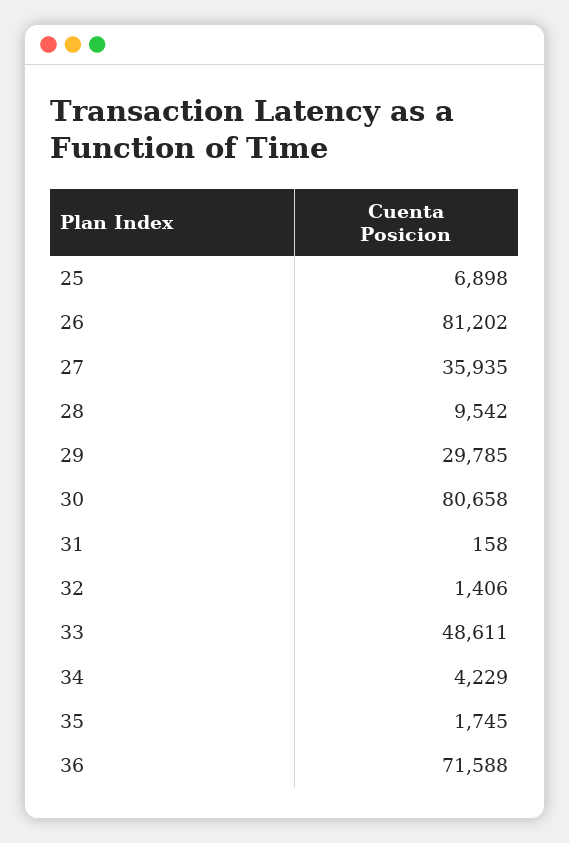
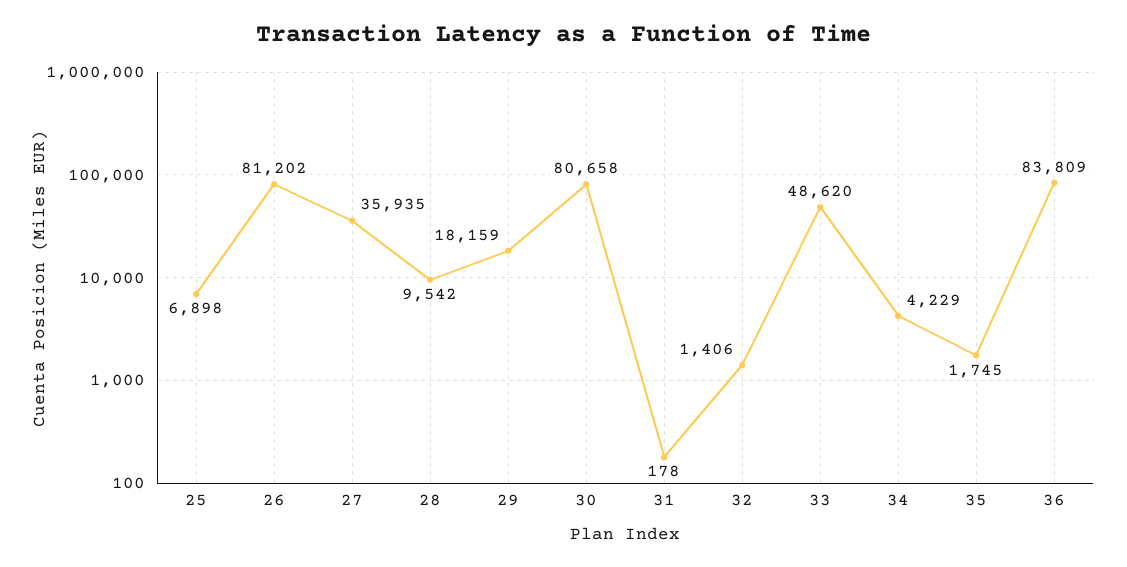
  {
    "25": 6898,
    "26": 81202,
    "27": 35935,
    "28": 9542,
-   "29": 29785,
+   "29": 18159,
    "30": 80658,
-   "31": 158,
+   "31": 178,
    "32": 1406,
-   "33": 48611,
+   "33": 48620,
    "34": 4229,
    "35": 1745,
-   "36": 71588
+   "36": 83809
  }

